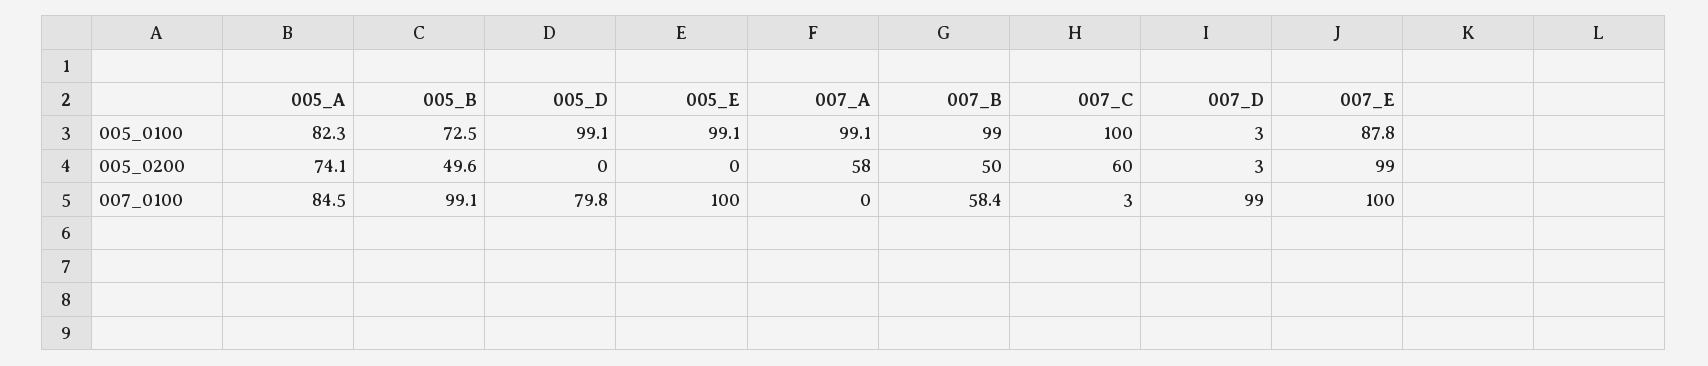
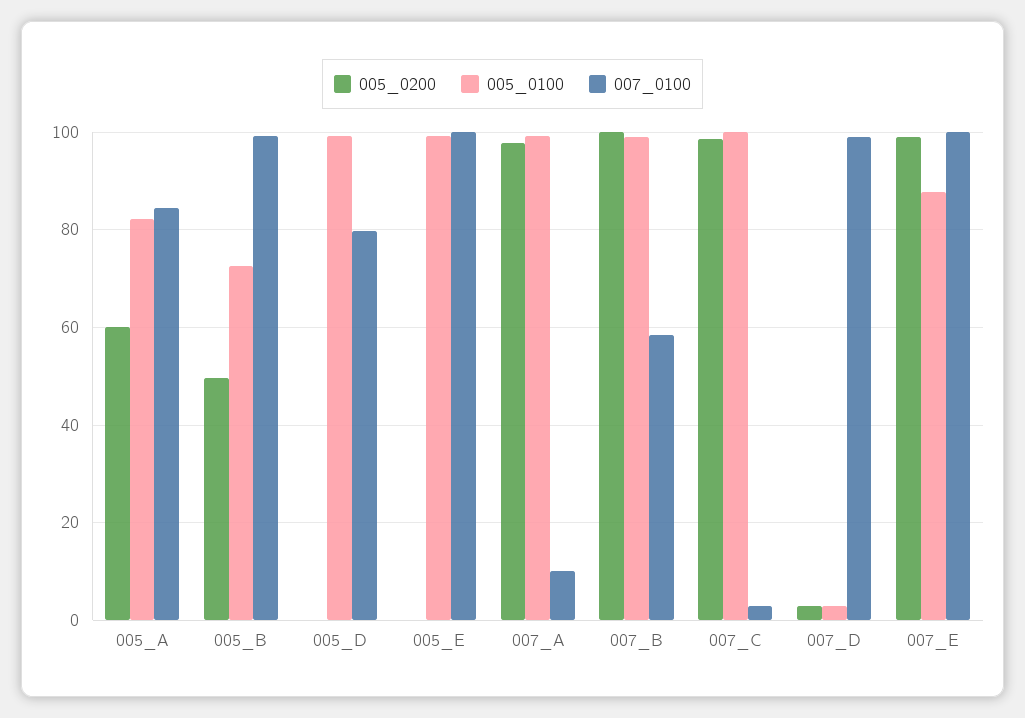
  {
    "005_0100": {
      "005_A": 82.3,
      "005_B": 72.5,
      "005_D": 99.1,
      "005_E": 99.1,
      "007_A": 99.1,
      "007_B": 99,
      "007_C": 100,
      "007_D": 3,
      "007_E": 87.8
    },
    "005_0200": {
-     "005_A": 74.1,
+     "005_A": 60,
      "005_B": 49.6,
      "005_D": 0,
      "005_E": 0,
-     "007_A": 58,
+     "007_A": 98,
-     "007_B": 50,
+     "007_B": 100,
-     "007_C": 60,
+     "007_C": 98,
      "007_D": 3,
      "007_E": 99
    },
    "007_0100": {
      "005_A": 84.5,
      "005_B": 99.1,
      "005_D": 79.8,
      "005_E": 100,
-     "007_A": 0,
+     "007_A": 10,
      "007_B": 58.4,
      "007_C": 3,
      "007_D": 99,
      "007_E": 100
    }
  }

